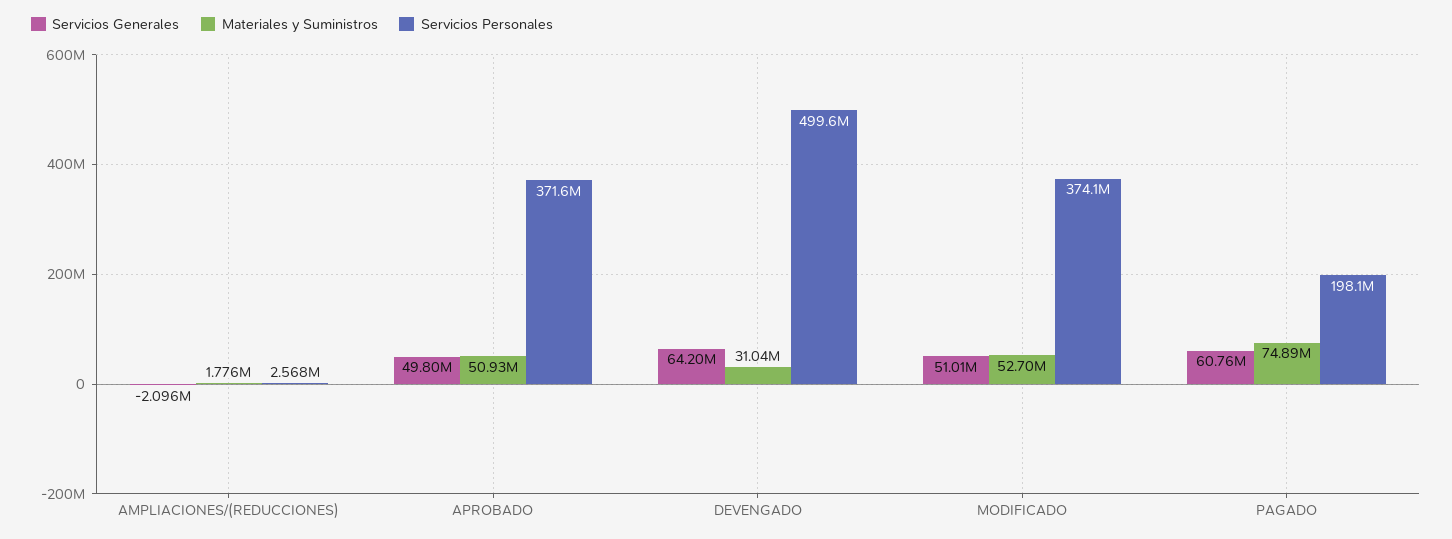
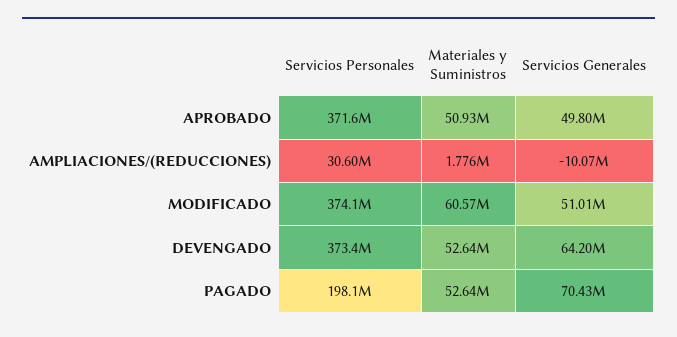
  {
    "Servicios Generales": {
-     "AMPLIACIONES/(REDUCCIONES)": -2096000,
+     "AMPLIACIONES/(REDUCCIONES)": -10070000,
      "APROBADO": 49800000,
      "DEVENGADO": 64200000,
      "MODIFICADO": 51010000,
-     "PAGADO": 60760000
+     "PAGADO": 70430000
    },
    "Materiales y Suministros": {
      "AMPLIACIONES/(REDUCCIONES)": 1776000,
      "APROBADO": 50930000,
-     "DEVENGADO": 31040000,
+     "DEVENGADO": 52640000,
-     "MODIFICADO": 52700000,
+     "MODIFICADO": 60570000,
-     "PAGADO": 74890000
+     "PAGADO": 52640000
    },
    "Servicios Personales": {
-     "AMPLIACIONES/(REDUCCIONES)": 2568000,
+     "AMPLIACIONES/(REDUCCIONES)": 30600000,
      "APROBADO": 371600000,
-     "DEVENGADO": 499600000,
+     "DEVENGADO": 373400000,
      "MODIFICADO": 374100000,
      "PAGADO": 198100000
    }
  }

